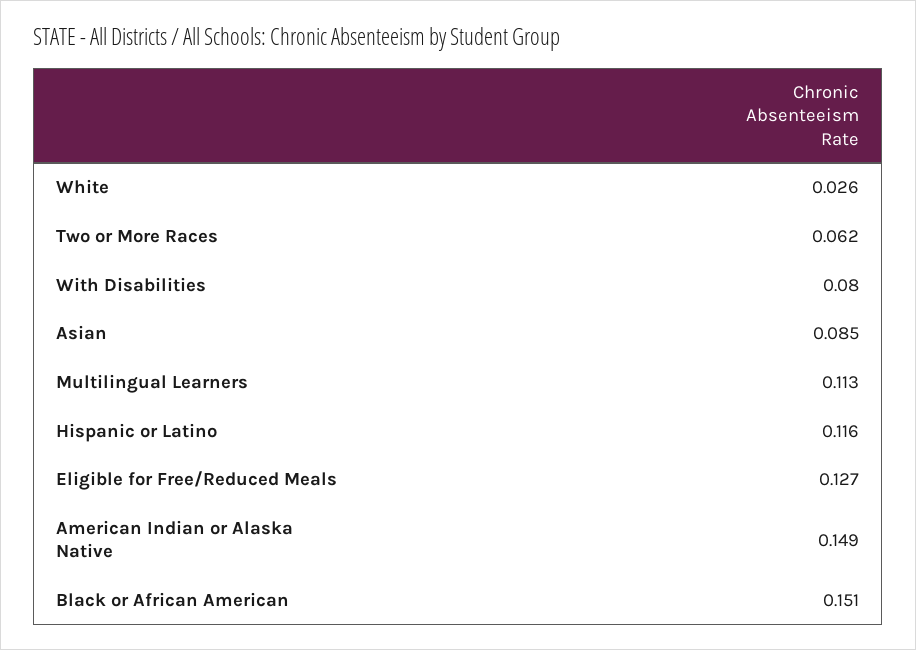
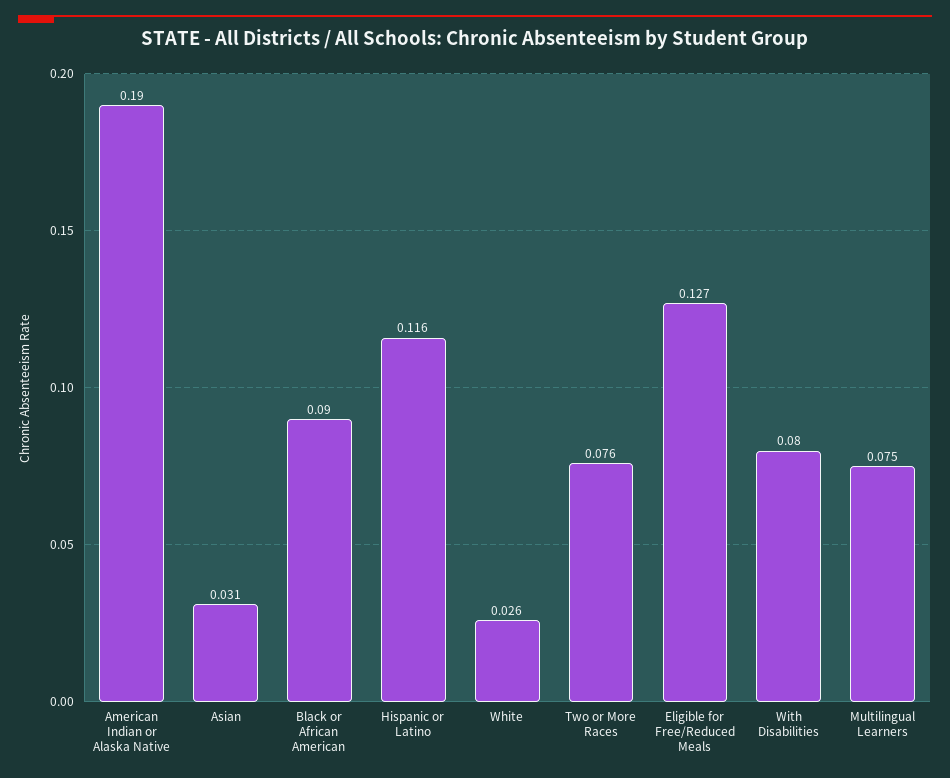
  {
    "White": 0.026,
-   "Two or More Races": 0.062,
+   "Two or More Races": 0.076,
    "With Disabilities": 0.08,
-   "Asian": 0.085,
+   "Asian": 0.031,
-   "Multilingual Learners": 0.113,
+   "Multilingual Learners": 0.075,
    "Hispanic or Latino": 0.116,
    "Eligible for Free/Reduced Meals": 0.127,
-   "American Indian or Alaska Native": 0.149,
+   "American Indian or Alaska Native": 0.19,
-   "Black or African American": 0.151
+   "Black or African American": 0.09
  }

